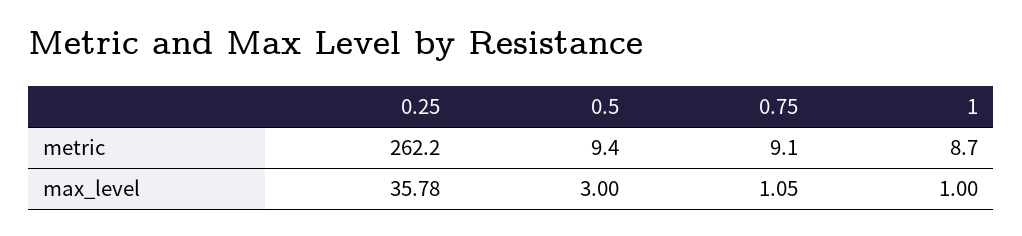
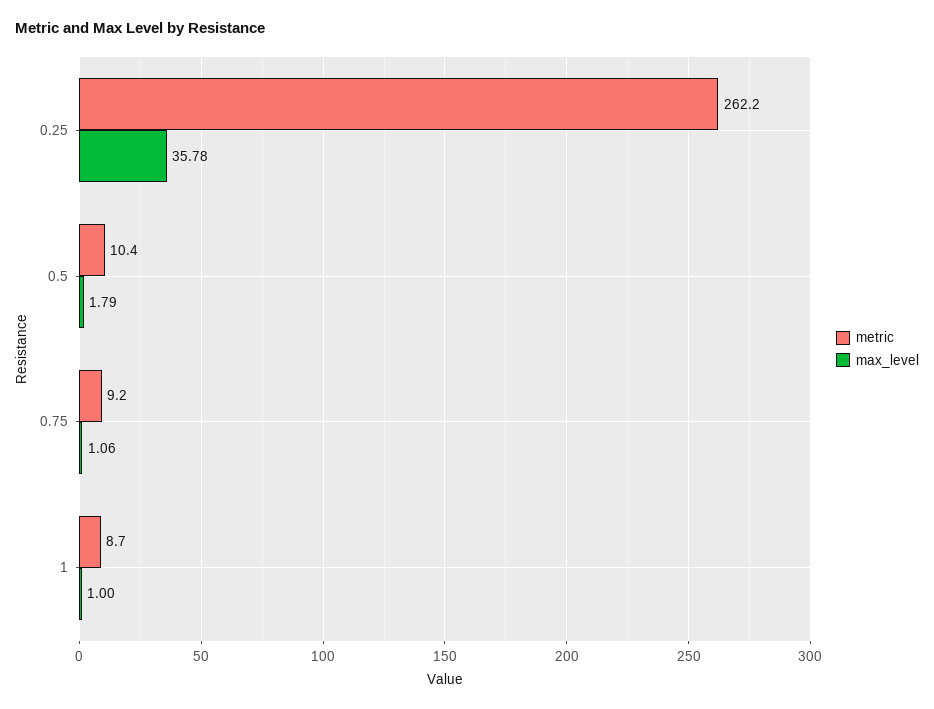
  {
    "metric": {
      "0.25": 262.2,
-     "0.5": 9.4,
+     "0.5": 10.4,
-     "0.75": 9.1,
+     "0.75": 9.2,
      "1": 8.7
    },
    "max_level": {
      "0.25": 35.78,
-     "0.5": 3,
+     "0.5": 1.79,
-     "0.75": 1.05,
+     "0.75": 1.06,
      "1": 1
    }
  }

